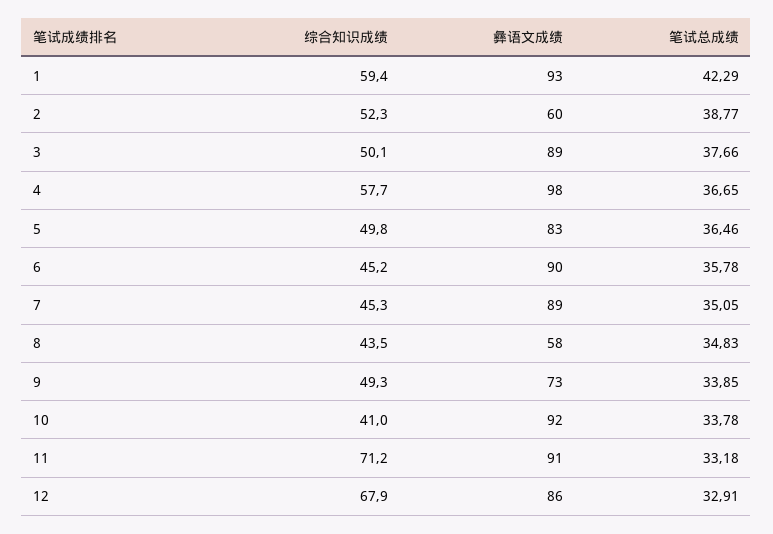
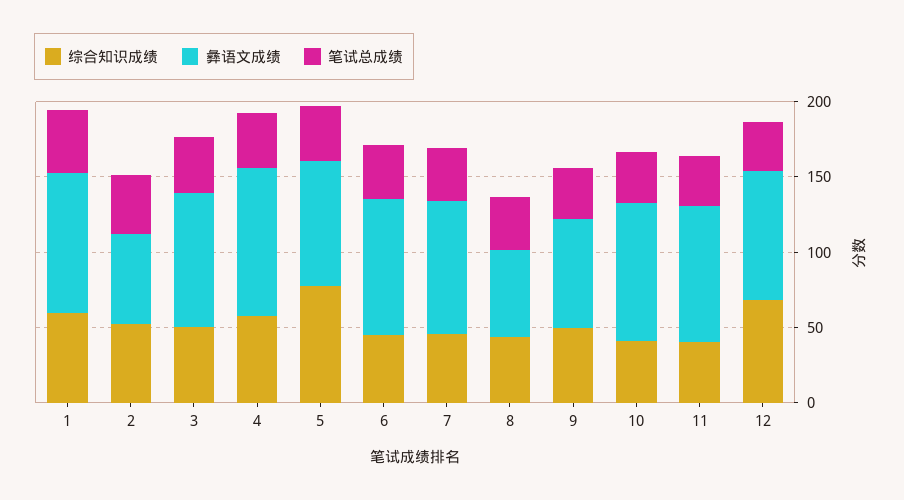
  {
    "综合知识成绩": {
      "1": 59.4,
      "2": 52.3,
      "3": 50.1,
      "4": 57.7,
-     "5": 49.8,
+     "5": 80,
      "6": 45.2,
      "7": 45.3,
      "8": 43.5,
      "9": 49.3,
      "10": 41,
-     "11": 71.2,
+     "11": 40,
      "12": 67.9
    },
    "彝语文成绩": {
      "1": 93,
      "2": 60,
      "3": 89,
      "4": 98,
      "5": 83,
      "6": 90,
      "7": 89,
      "8": 58,
      "9": 73,
      "10": 92,
      "11": 91,
      "12": 86
    },
    "笔试总成绩": {
      "1": 42.29,
      "2": 38.77,
      "3": 37.66,
      "4": 36.65,
      "5": 36.46,
      "6": 35.78,
      "7": 35.05,
      "8": 34.83,
      "9": 33.85,
      "10": 33.78,
      "11": 33.18,
      "12": 32.91
    }
  }

